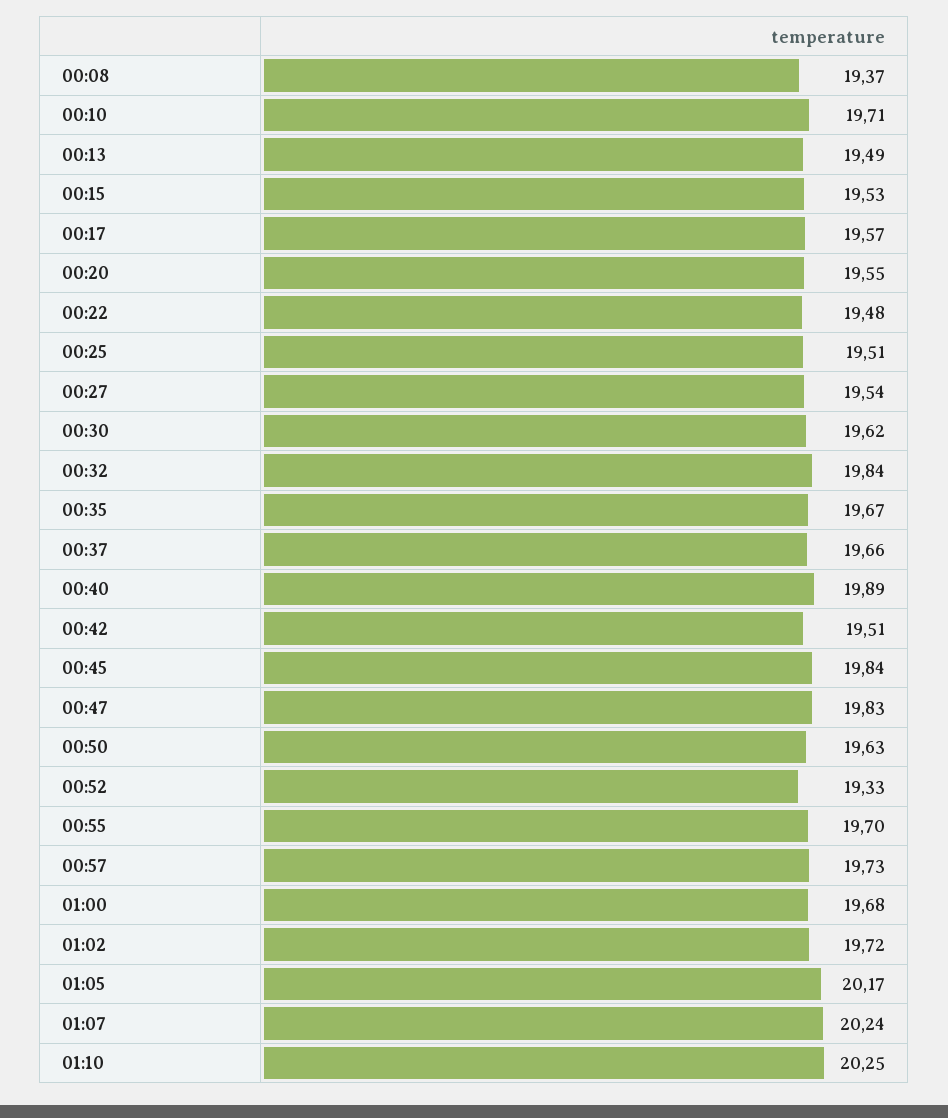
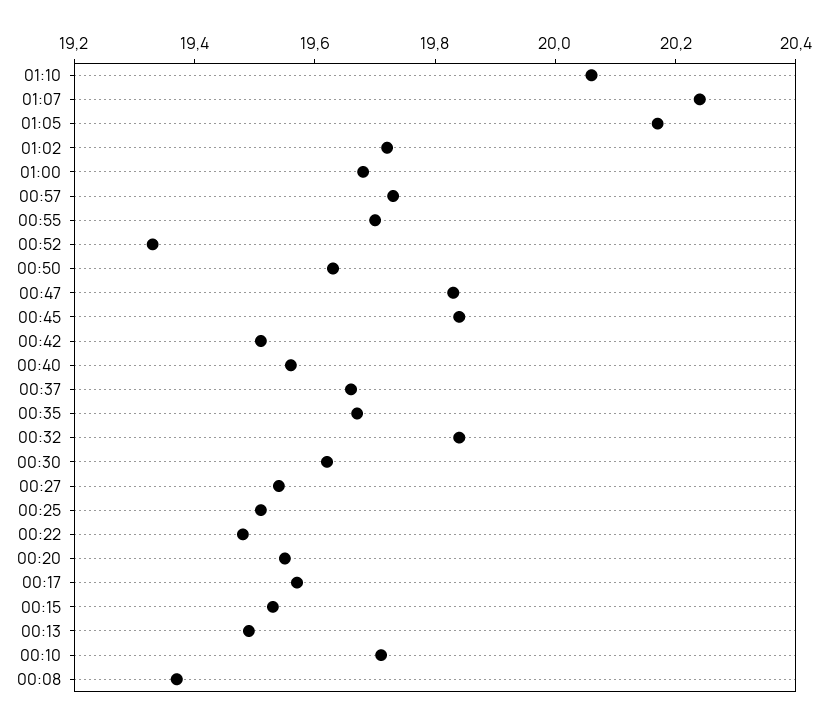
  {
    "00:08": 19.37,
    "00:10": 19.71,
    "00:13": 19.49,
    "00:15": 19.53,
    "00:17": 19.57,
    "00:20": 19.55,
    "00:22": 19.48,
    "00:25": 19.51,
    "00:27": 19.54,
    "00:30": 19.62,
    "00:32": 19.84,
    "00:35": 19.67,
    "00:37": 19.66,
-   "00:40": 19.89,
+   "00:40": 19.55,
    "00:42": 19.51,
    "00:45": 19.84,
    "00:47": 19.83,
    "00:50": 19.63,
    "00:52": 19.33,
    "00:55": 19.7,
    "00:57": 19.73,
    "01:00": 19.68,
    "01:02": 19.72,
    "01:05": 20.17,
    "01:07": 20.24,
-   "01:10": 20.25
+   "01:10": 20.05
  }

